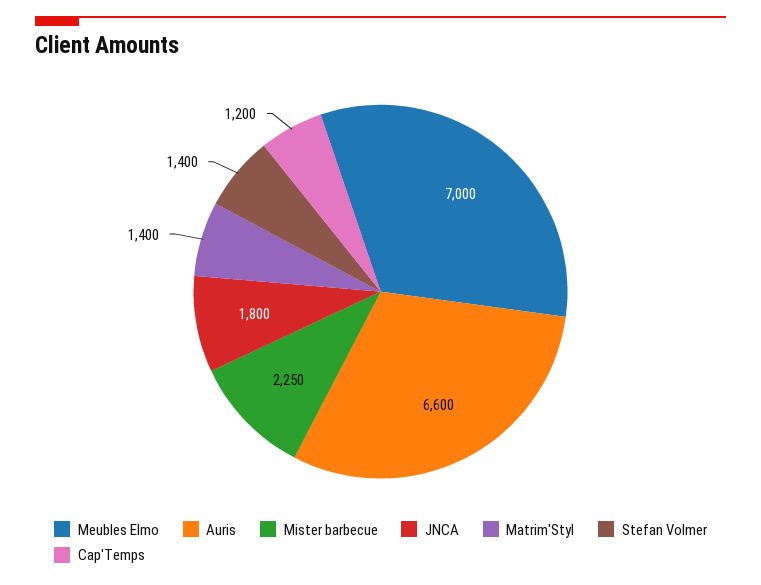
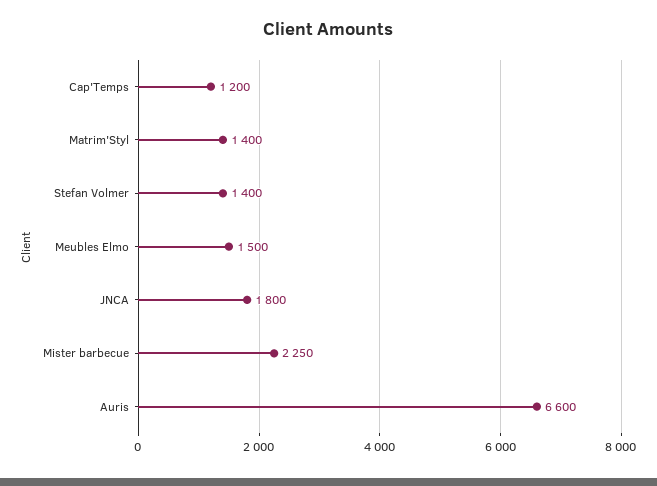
  {
-   "Meubles Elmo": 7000,
+   "Meubles Elmo": 1500,
    "Auris": 6600,
    "Mister barbecue": 2250,
    "JNCA": 1800,
    "Matrim'Styl": 1400,
    "Stefan Volmer": 1400,
    "Cap'Temps": 1200
  }

